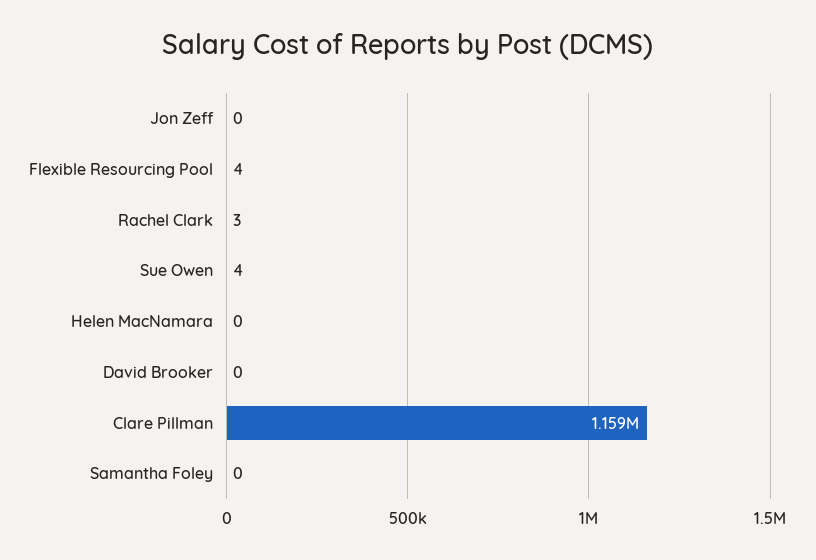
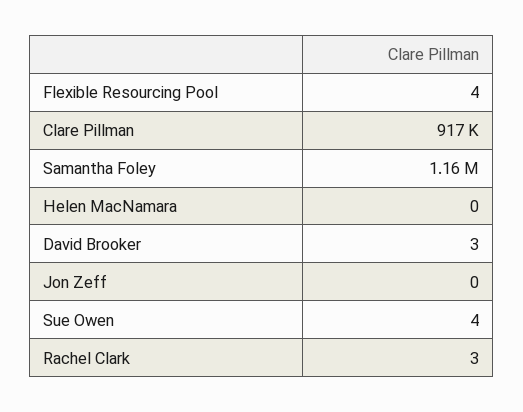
  {
    "Jon Zeff": 0,
    "Flexible Resourcing Pool": 4,
    "Rachel Clark": 3,
    "Sue Owen": 4,
    "Helen MacNamara": 0,
-   "David Brooker": 0,
+   "David Brooker": 3,
-   "Clare Pillman": 1159000,
+   "Clare Pillman": 917000,
-   "Samantha Foley": 0
+   "Samantha Foley": 1160000
  }

